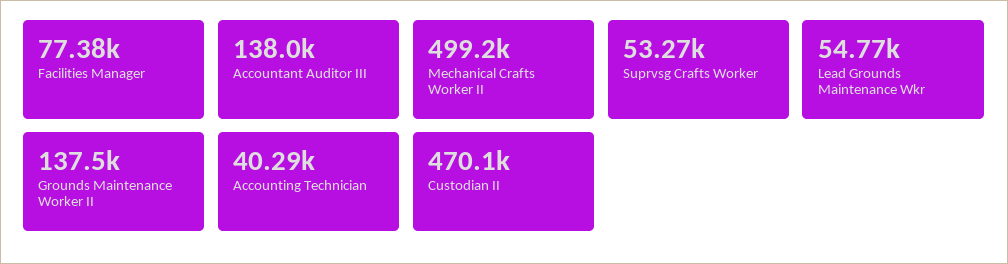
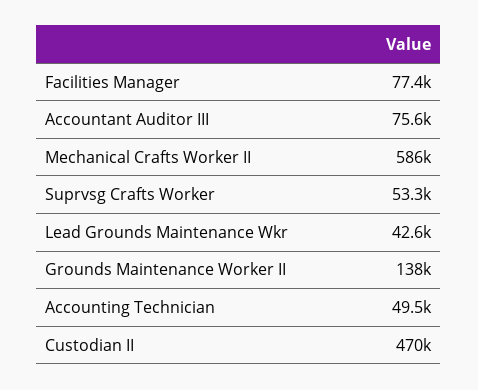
  {
    "Facilities Manager": 77380,
-   "Accountant Auditor III": 138000,
+   "Accountant Auditor III": 75600,
-   "Mechanical Crafts Worker II": 499200,
+   "Mechanical Crafts Worker II": 586000,
    "Suprvsg Crafts Worker": 53270,
-   "Lead Grounds Maintenance Wkr": 54770,
+   "Lead Grounds Maintenance Wkr": 42600,
    "Grounds Maintenance Worker II": 137500,
-   "Accounting Technician": 40290,
+   "Accounting Technician": 49500,
    "Custodian II": 470100
  }

